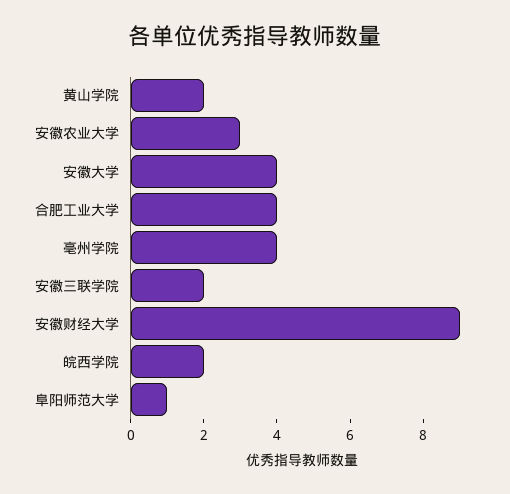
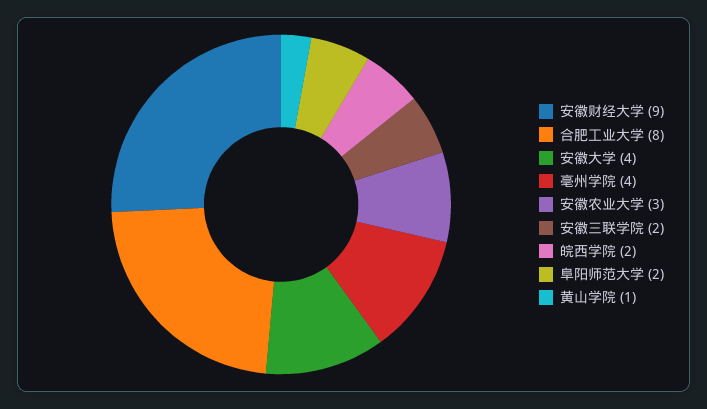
  {
-   "黄山学院": 2,
+   "黄山学院": 1,
    "安徽农业大学": 3,
    "安徽大学": 4,
-   "合肥工业大学": 4,
+   "合肥工业大学": 8,
    "亳州学院": 4,
    "安徽三联学院": 2,
    "安徽财经大学": 9,
    "皖西学院": 2,
-   "阜阳师范大学": 1
+   "阜阳师范大学": 2
  }

